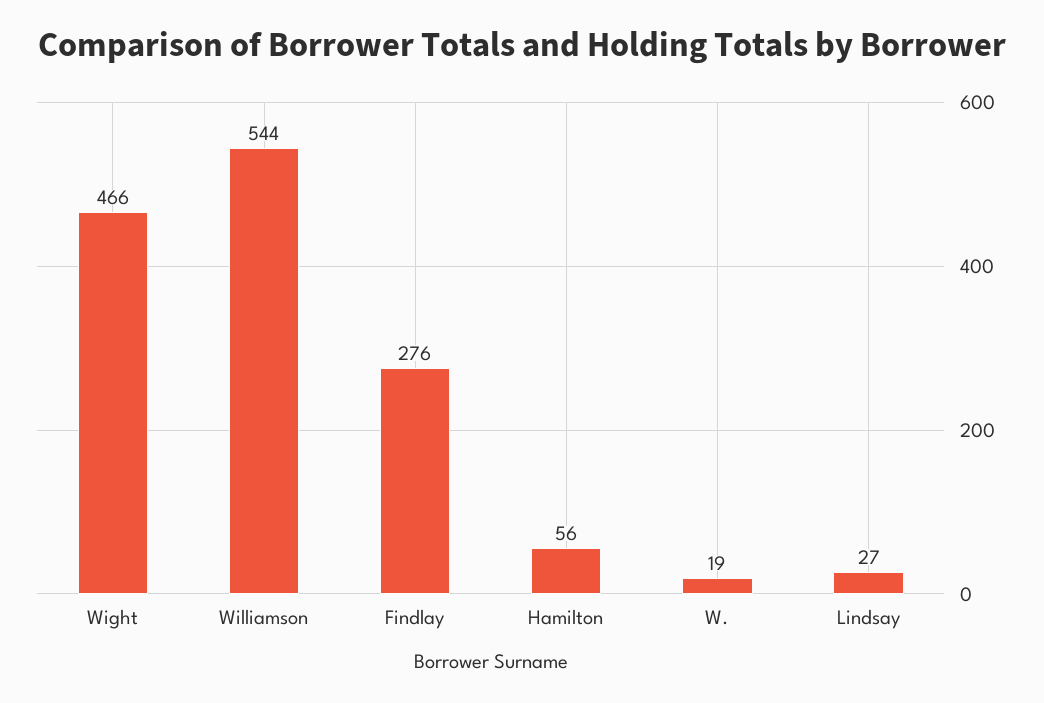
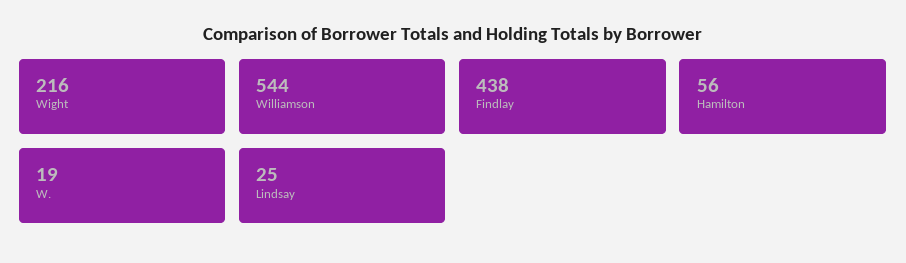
  {
-   "Wight": 466,
+   "Wight": 216,
    "Williamson": 544,
-   "Findlay": 276,
+   "Findlay": 438,
    "Hamilton": 56,
    "W.": 19,
-   "Lindsay": 27
+   "Lindsay": 25
  }

